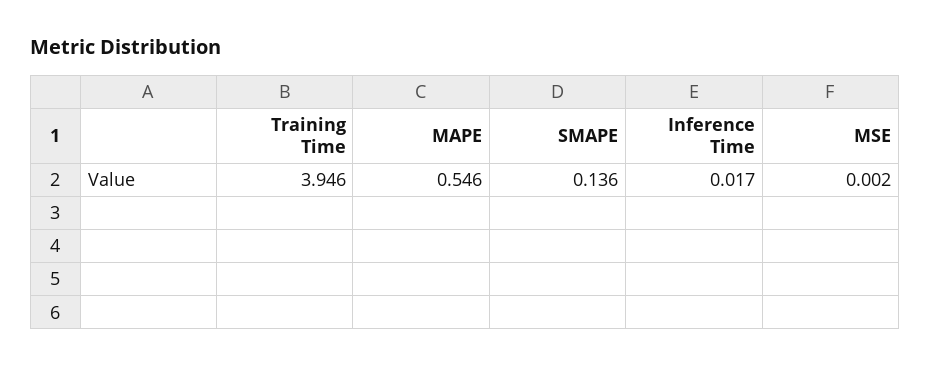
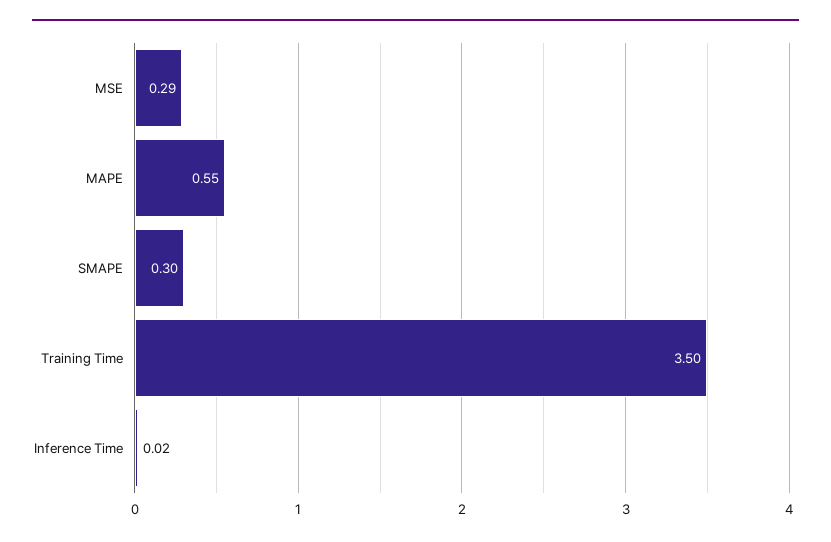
  {
-   "Training Time": 3.946,
+   "Training Time": 3.5,
    "MAPE": 0.546,
-   "SMAPE": 0.136,
+   "SMAPE": 0.3,
    "Inference Time": 0.017,
-   "MSE": 0.002
+   "MSE": 0.29
  }

